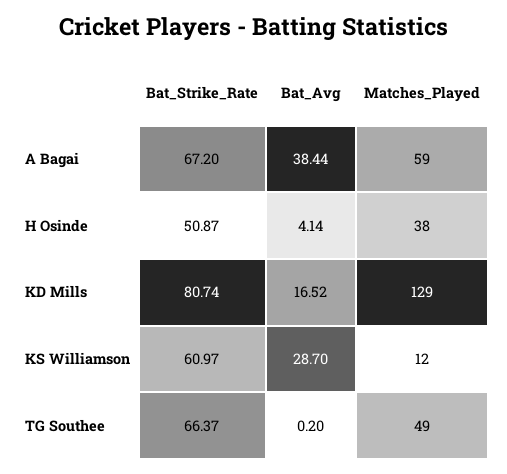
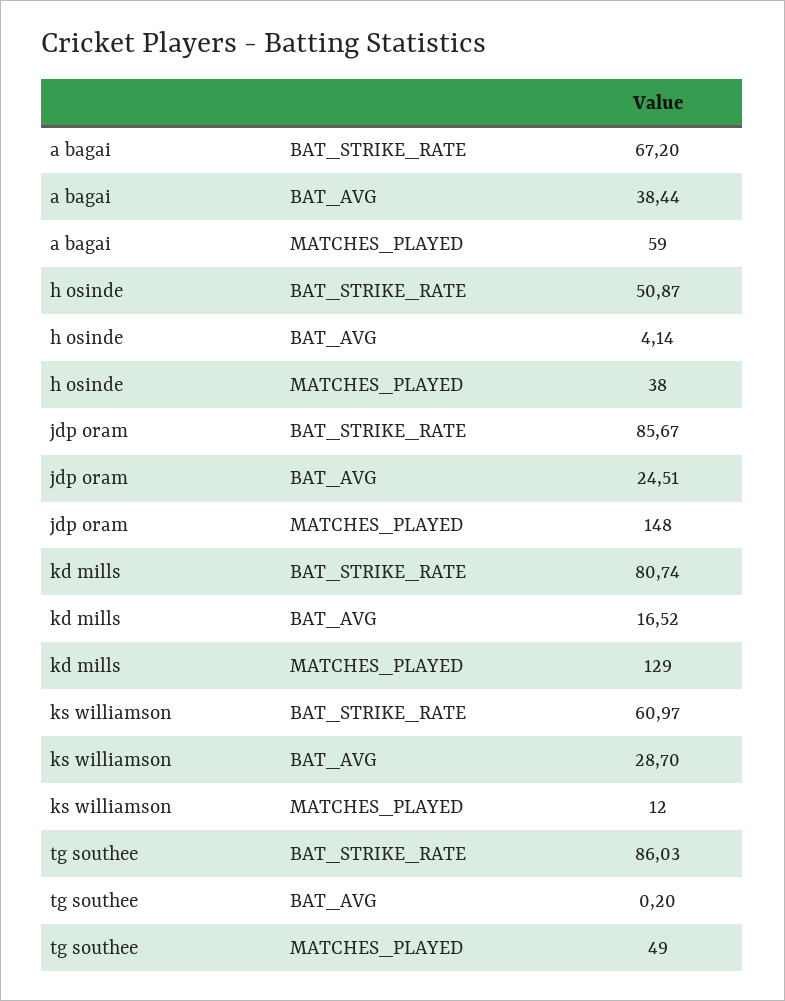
  {
    "Bat_Strike_Rate": {
      "A Bagai": 67.2,
      "H Osinde": 50.87,
      "KD Mills": 80.74,
      "KS Williamson": 60.97,
-     "TG Southee": 66.37
+     "TG Southee": 86.03,
+     "jdp oram": 85.67
    },
    "Bat_Avg": {
      "A Bagai": 38.44,
      "H Osinde": 4.14,
      "KD Mills": 16.52,
      "KS Williamson": 28.7,
-     "TG Southee": 0.2
+     "TG Southee": 0.2,
+     "jdp oram": 24.51
    },
    "Matches_Played": {
      "A Bagai": 59,
      "H Osinde": 38,
      "KD Mills": 129,
      "KS Williamson": 12,
-     "TG Southee": 49
+     "TG Southee": 49,
+     "jdp oram": 148
    }
  }

